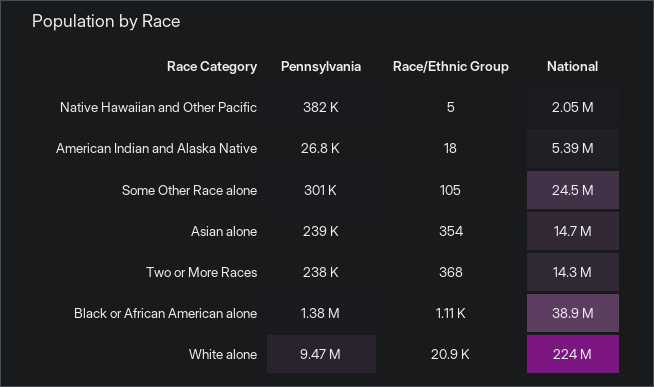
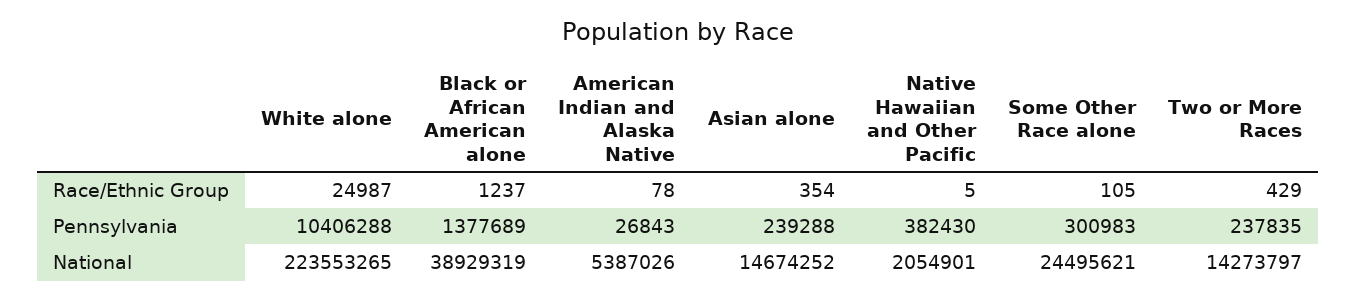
  {
    "Pennsylvania": {
      "Native Hawaiian and Other Pacific": 382430,
      "American Indian and Alaska Native": 26843,
      "Some Other Race alone": 300983,
      "Asian alone": 239288,
      "Two or More Races": 237835,
      "Black or African American alone": 1377689,
-     "White alone": 9470000
+     "White alone": 10406288
    },
    "Race/Ethnic Group": {
      "Native Hawaiian and Other Pacific": 5,
-     "American Indian and Alaska Native": 18,
+     "American Indian and Alaska Native": 78,
      "Some Other Race alone": 105,
      "Asian alone": 354,
-     "Two or More Races": 368,
+     "Two or More Races": 429,
-     "Black or African American alone": 1110,
+     "Black or African American alone": 1237,
-     "White alone": 20900
+     "White alone": 24987
    },
    "National": {
      "Native Hawaiian and Other Pacific": 2054901,
      "American Indian and Alaska Native": 5387026,
      "Some Other Race alone": 24495621,
      "Asian alone": 14674252,
      "Two or More Races": 14273797,
      "Black or African American alone": 38929319,
      "White alone": 223553265
    }
  }

